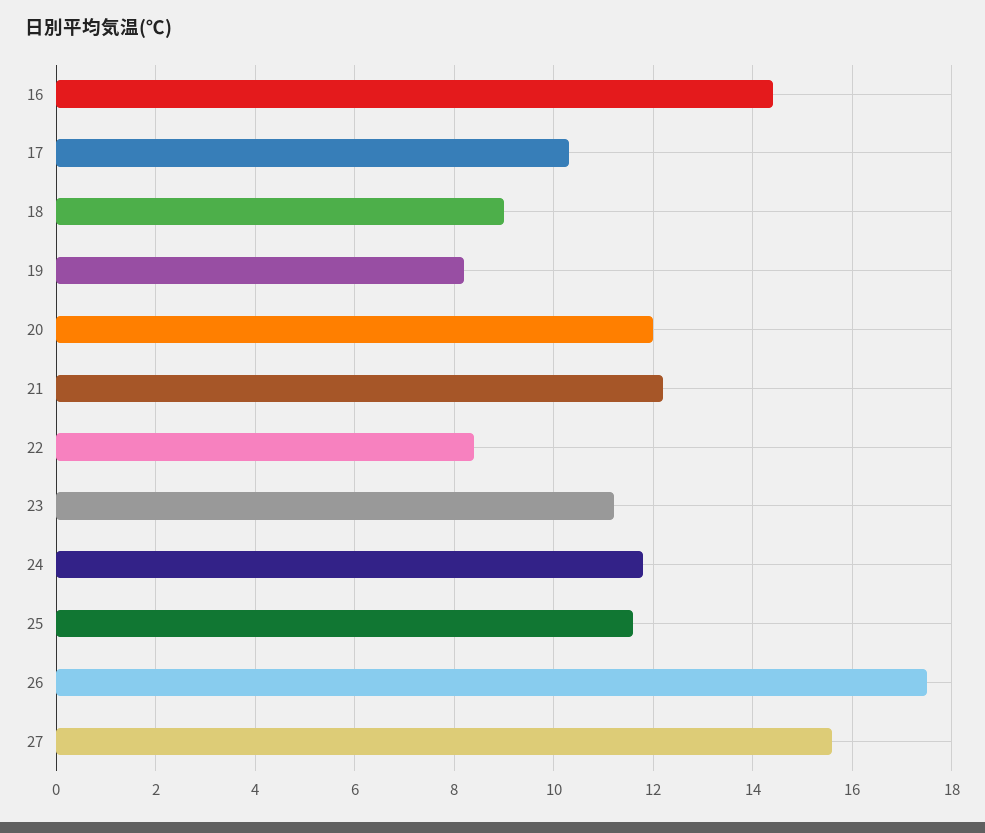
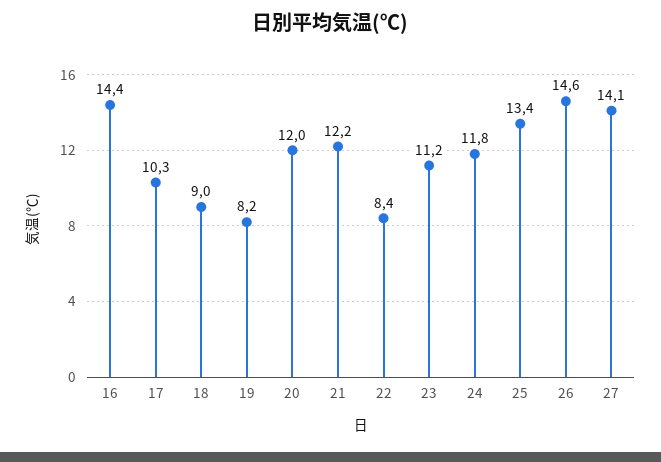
  {
    "16": 14.4,
    "17": 10.3,
    "18": 9,
    "19": 8.2,
    "20": 12,
    "21": 12.2,
    "22": 8.4,
    "23": 11.2,
    "24": 11.8,
-   "25": 11.5,
+   "25": 13.4,
-   "26": 17.5,
+   "26": 14.6,
-   "27": 15.5
+   "27": 14.1
  }

